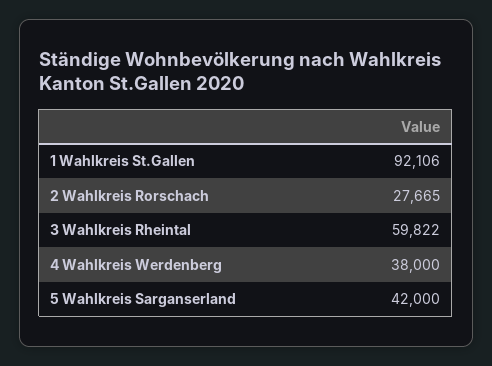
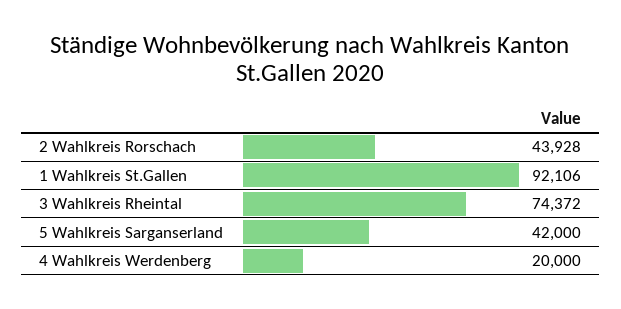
  {
    "1 Wahlkreis St.Gallen": 92106,
-   "2 Wahlkreis Rorschach": 27665,
+   "2 Wahlkreis Rorschach": 43928,
-   "3 Wahlkreis Rheintal": 59822,
+   "3 Wahlkreis Rheintal": 74372,
-   "4 Wahlkreis Werdenberg": 38000,
+   "4 Wahlkreis Werdenberg": 20000,
    "5 Wahlkreis Sarganserland": 42000
  }

